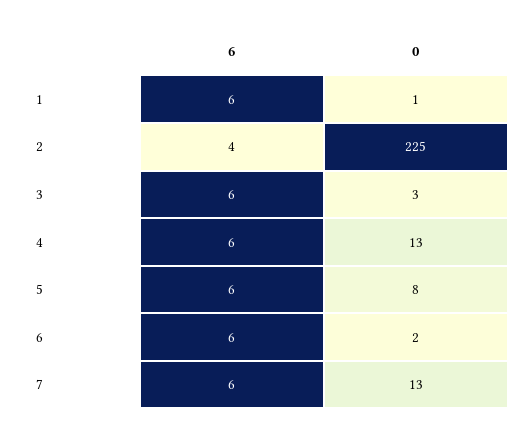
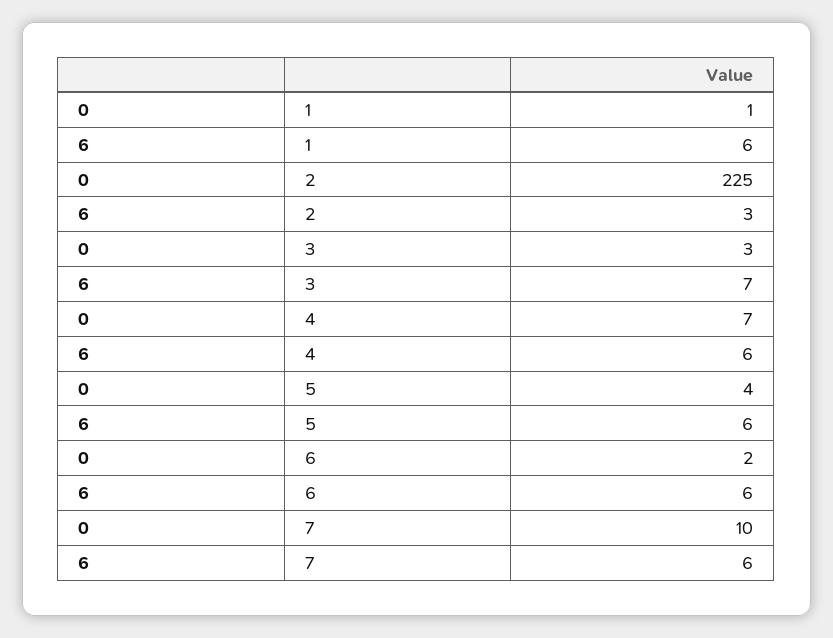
  {
    "6": {
      "1": 6,
-     "2": 4,
+     "2": 3,
-     "3": 6,
+     "3": 7,
      "4": 6,
      "5": 6,
      "6": 6,
      "7": 6
    },
    "0": {
      "1": 1,
      "2": 225,
      "3": 3,
-     "4": 13,
+     "4": 7,
-     "5": 8,
+     "5": 4,
      "6": 2,
-     "7": 13
+     "7": 10
    }
  }

